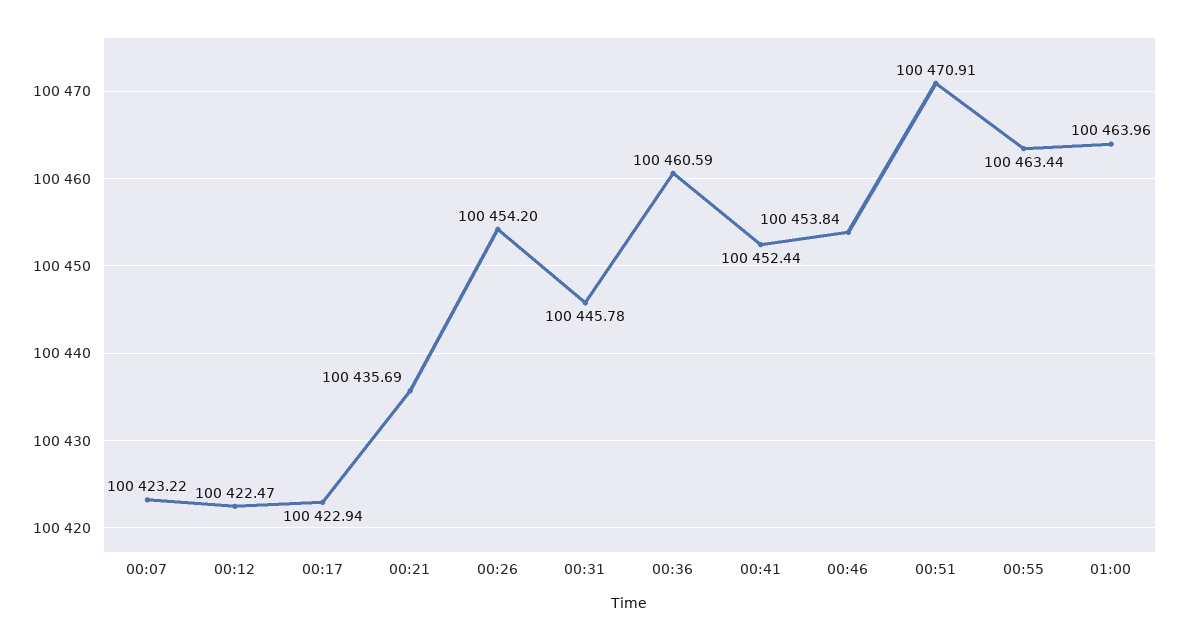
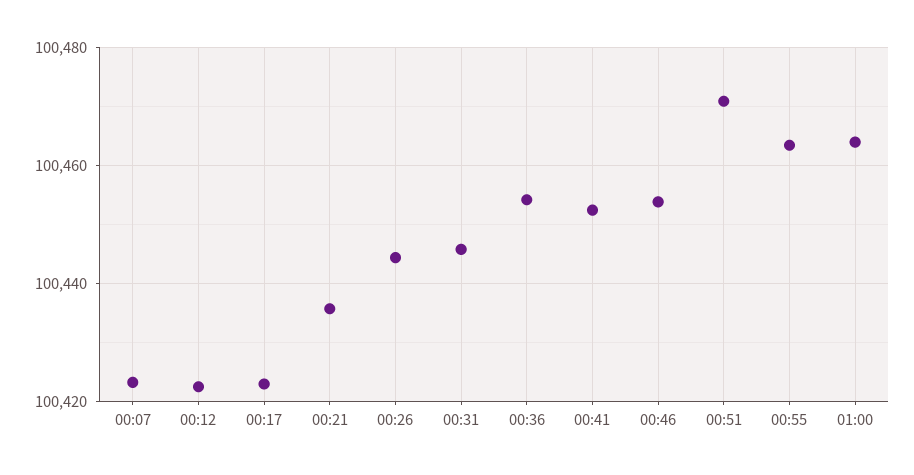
  {
    "00:07": 100423.22,
    "00:12": 100422.47,
    "00:17": 100422.94,
    "00:21": 100435.69,
-   "00:26": 100454.2,
+   "00:26": 100444,
    "00:31": 100445.78,
-   "00:36": 100460.59,
+   "00:36": 100454,
    "00:41": 100452.44,
    "00:46": 100453.84,
    "00:51": 100470.91,
    "00:55": 100463.44,
    "01:00": 100463.96
  }

